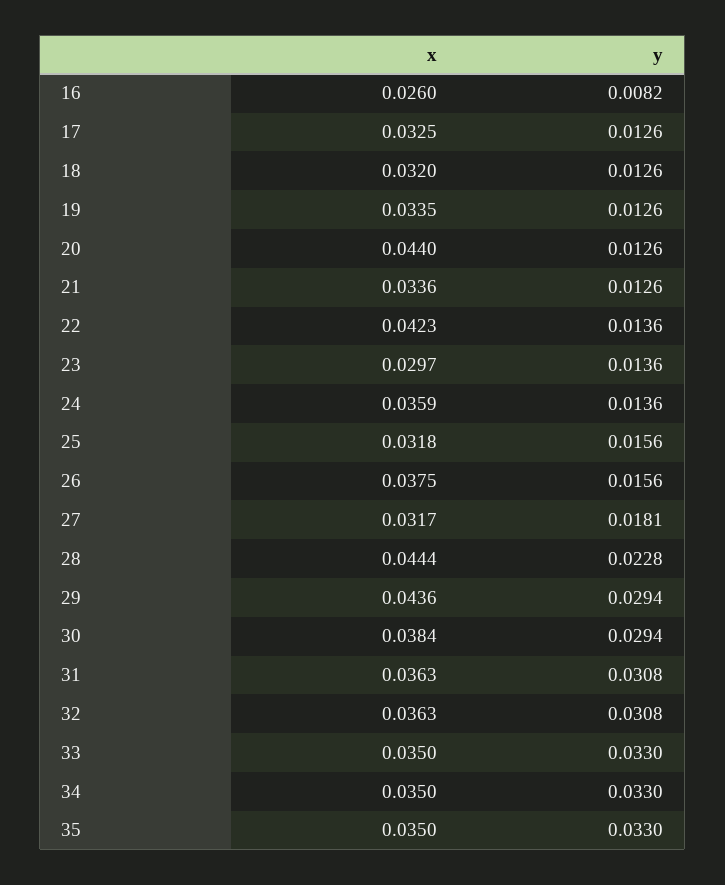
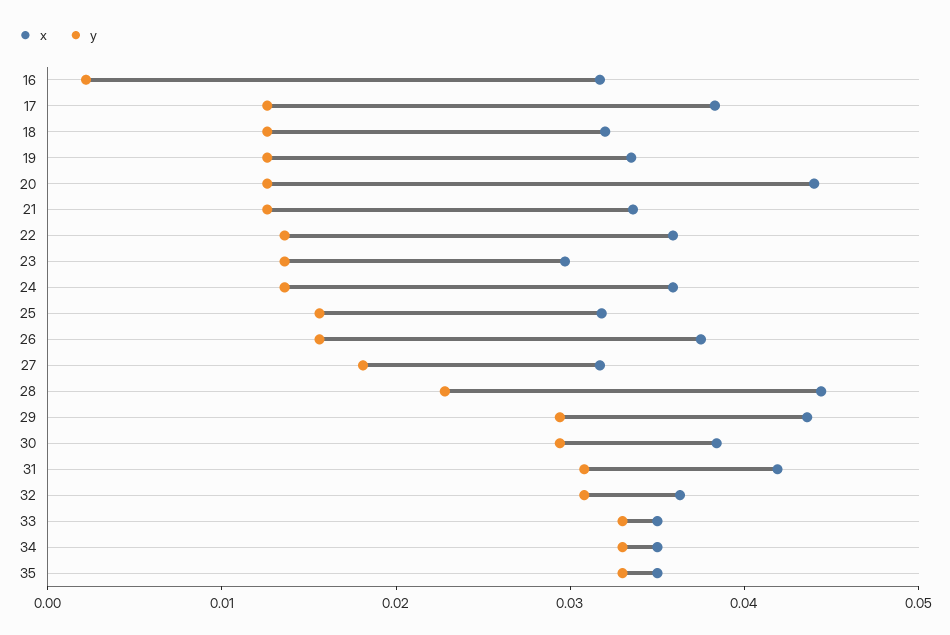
  {
    "x": {
-     "16": 0.026,
+     "16": 0.032,
-     "17": 0.0325,
+     "17": 0.038,
      "18": 0.032,
      "19": 0.0335,
      "20": 0.044,
      "21": 0.0336,
-     "22": 0.0423,
+     "22": 0.036,
      "23": 0.0297,
      "24": 0.0359,
      "25": 0.0318,
      "26": 0.0375,
      "27": 0.0317,
      "28": 0.0444,
      "29": 0.0436,
      "30": 0.0384,
-     "31": 0.0363,
+     "31": 0.042,
      "32": 0.0363,
      "33": 0.035,
      "34": 0.035,
      "35": 0.035
    },
    "y": {
-     "16": 0.0082,
+     "16": 0.002,
      "17": 0.0126,
      "18": 0.0126,
      "19": 0.0126,
      "20": 0.0126,
      "21": 0.0126,
      "22": 0.0136,
      "23": 0.0136,
      "24": 0.0136,
      "25": 0.0156,
      "26": 0.0156,
      "27": 0.0181,
      "28": 0.0228,
      "29": 0.0294,
      "30": 0.0294,
      "31": 0.0308,
      "32": 0.0308,
      "33": 0.033,
      "34": 0.033,
      "35": 0.033
    }
  }

